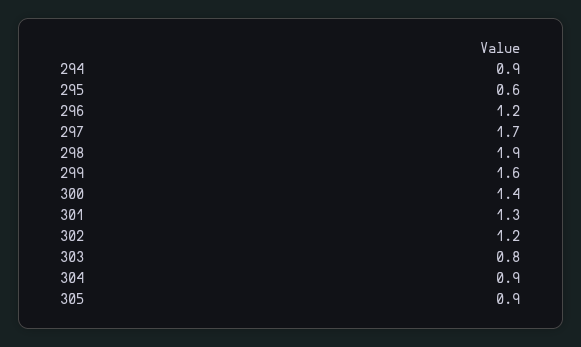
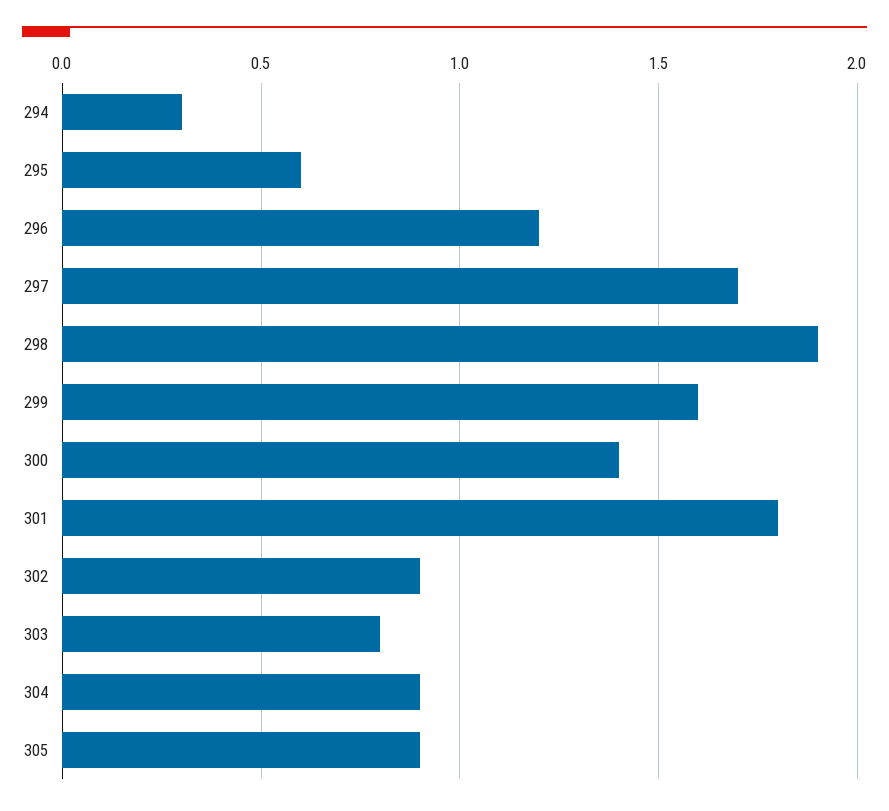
  {
-   "294": 0.9,
+   "294": 0.3,
    "295": 0.6,
    "296": 1.2,
    "297": 1.7,
    "298": 1.9,
    "299": 1.6,
    "300": 1.4,
-   "301": 1.3,
+   "301": 1.8,
-   "302": 1.2,
+   "302": 0.9,
    "303": 0.8,
    "304": 0.9,
    "305": 0.9
  }

